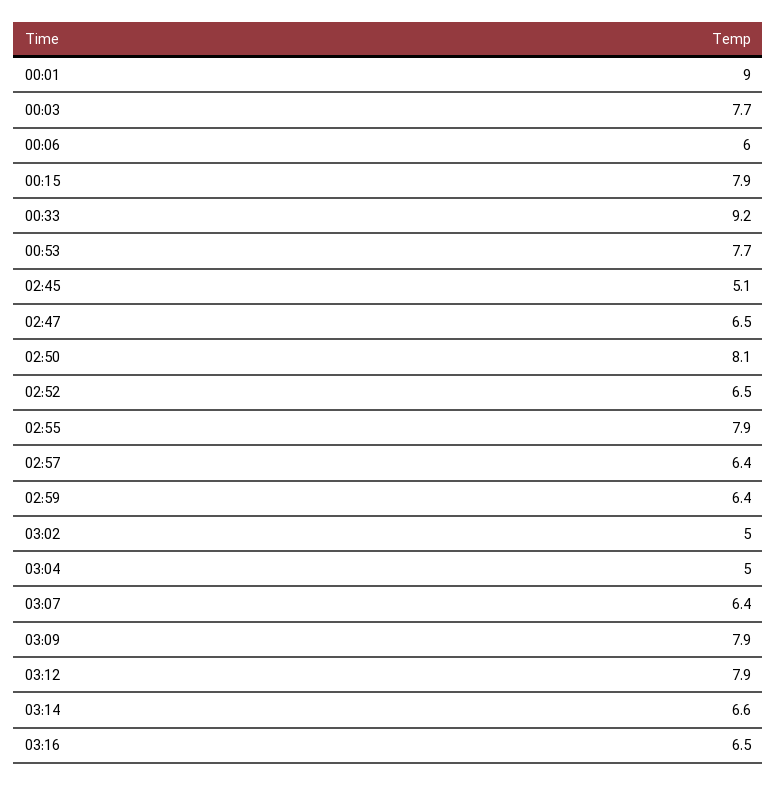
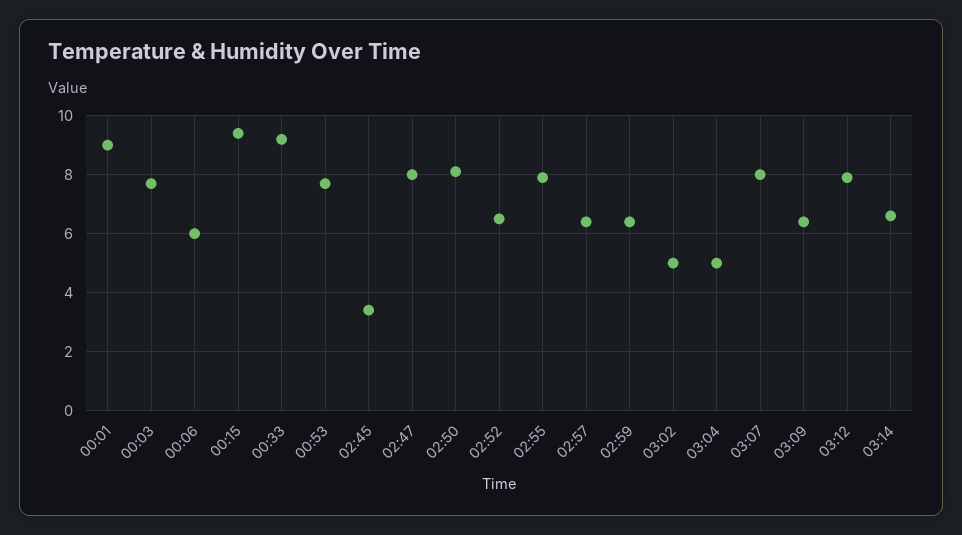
  {
    "00:01": 9,
    "00:03": 7.7,
    "00:06": 6,
-   "00:15": 7.9,
+   "00:15": 9.5,
    "00:33": 9.2,
    "00:53": 7.7,
-   "02:45": 5.1,
+   "02:45": 3.5,
-   "02:47": 6.5,
+   "02:47": 8,
    "02:50": 8.1,
    "02:52": 6.5,
    "02:55": 7.9,
    "02:57": 6.4,
    "02:59": 6.4,
    "03:02": 5,
    "03:04": 5,
-   "03:07": 6.4,
+   "03:07": 8,
-   "03:09": 7.9,
+   "03:09": 6.5,
    "03:12": 7.9,
-   "03:14": 6.6,
+   "03:14": 6.6
-   "03:16": 6.5
  }

